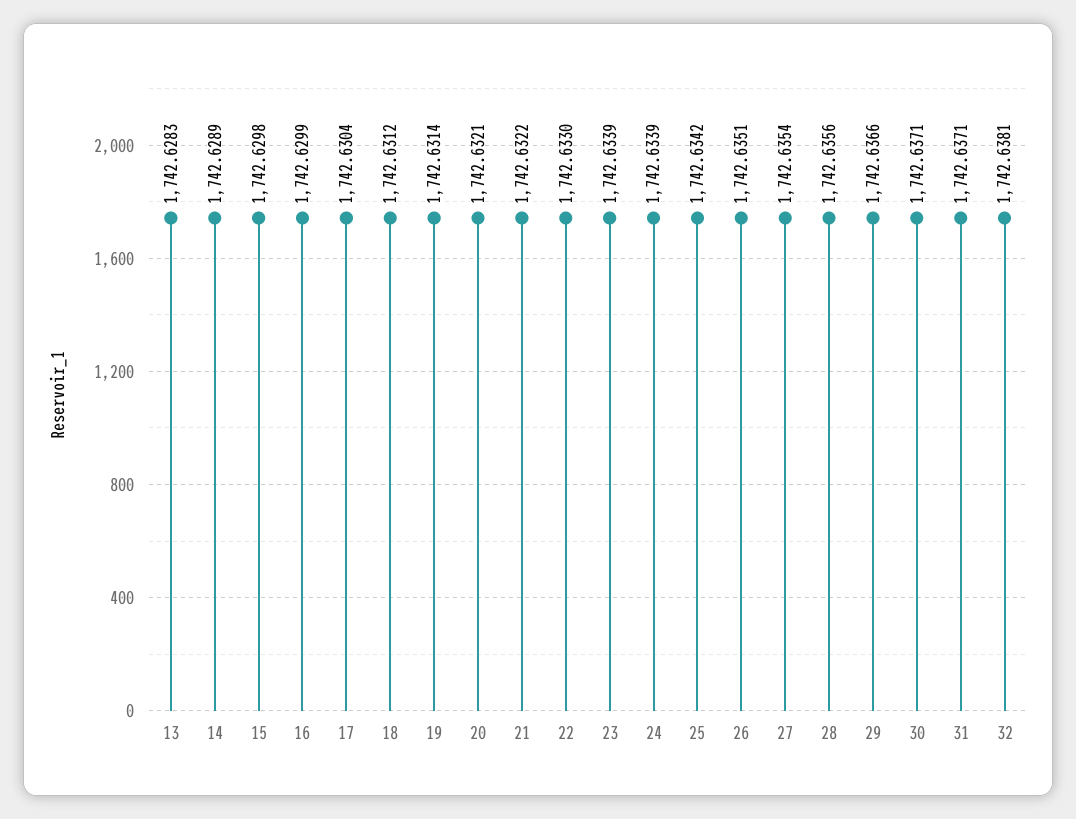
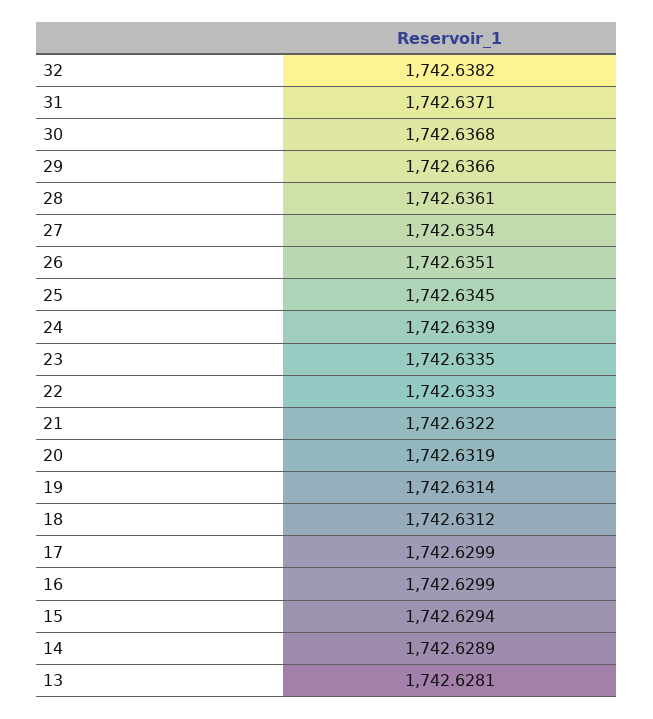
  {
-   "13": 1742.6283,
+   "13": 1742.6281,
    "14": 1742.6289,
-   "15": 1742.6298,
+   "15": 1742.6294,
    "16": 1742.6299,
-   "17": 1742.6304,
+   "17": 1742.6299,
    "18": 1742.6312,
    "19": 1742.6314,
-   "20": 1742.6321,
+   "20": 1742.6319,
    "21": 1742.6322,
-   "22": 1742.633,
+   "22": 1742.6333,
-   "23": 1742.6339,
+   "23": 1742.6335,
    "24": 1742.6339,
-   "25": 1742.6342,
+   "25": 1742.6345,
    "26": 1742.6351,
    "27": 1742.6354,
-   "28": 1742.6356,
+   "28": 1742.6361,
    "29": 1742.6366,
-   "30": 1742.6371,
+   "30": 1742.6368,
    "31": 1742.6371,
-   "32": 1742.6381
+   "32": 1742.6382
  }

